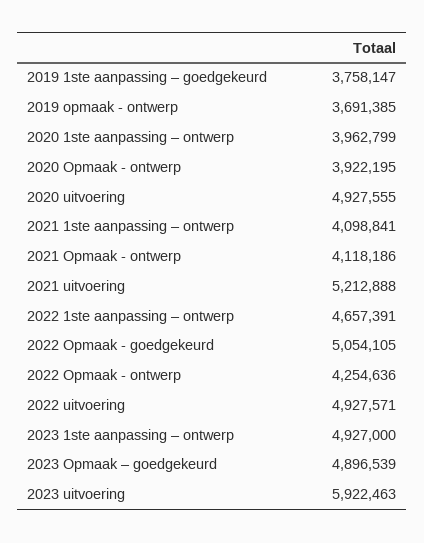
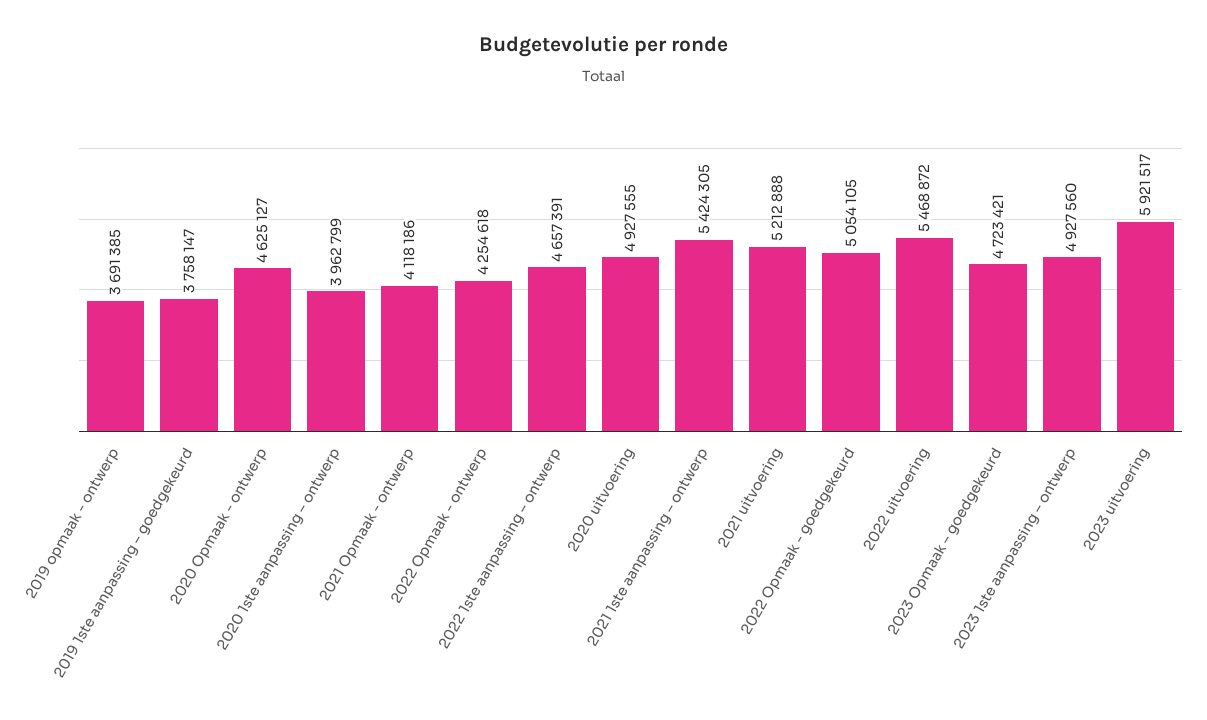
  {
    "2019 1ste aanpassing – goedgekeurd": 3758147,
    "2019 opmaak - ontwerp": 3691385,
    "2020 1ste aanpassing – ontwerp": 3962799,
-   "2020 Opmaak - ontwerp": 3922195,
+   "2020 Opmaak - ontwerp": 4625127,
    "2020 uitvoering": 4927555,
-   "2021 1ste aanpassing – ontwerp": 4098841,
+   "2021 1ste aanpassing – ontwerp": 5424305,
    "2021 Opmaak - ontwerp": 4118186,
    "2021 uitvoering": 5212888,
    "2022 1ste aanpassing – ontwerp": 4657391,
    "2022 Opmaak - goedgekeurd": 5054105,
-   "2022 Opmaak - ontwerp": 4254636,
+   "2022 Opmaak - ontwerp": 4254618,
-   "2022 uitvoering": 4927571,
+   "2022 uitvoering": 5468872,
-   "2023 1ste aanpassing – ontwerp": 4927000,
+   "2023 1ste aanpassing – ontwerp": 4927560,
-   "2023 Opmaak – goedgekeurd": 4896539,
+   "2023 Opmaak – goedgekeurd": 4723421,
-   "2023 uitvoering": 5922463
+   "2023 uitvoering": 5921517
  }

